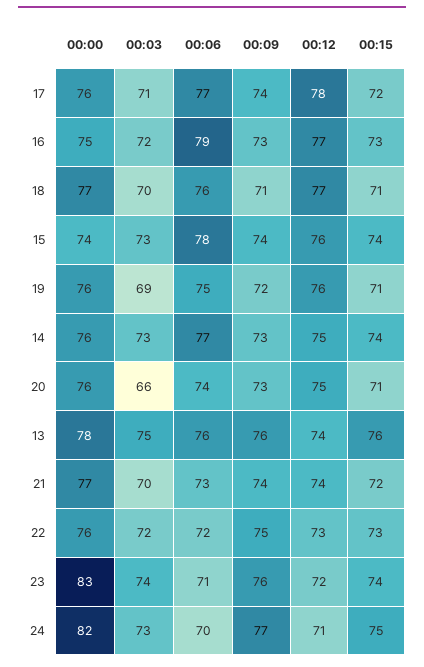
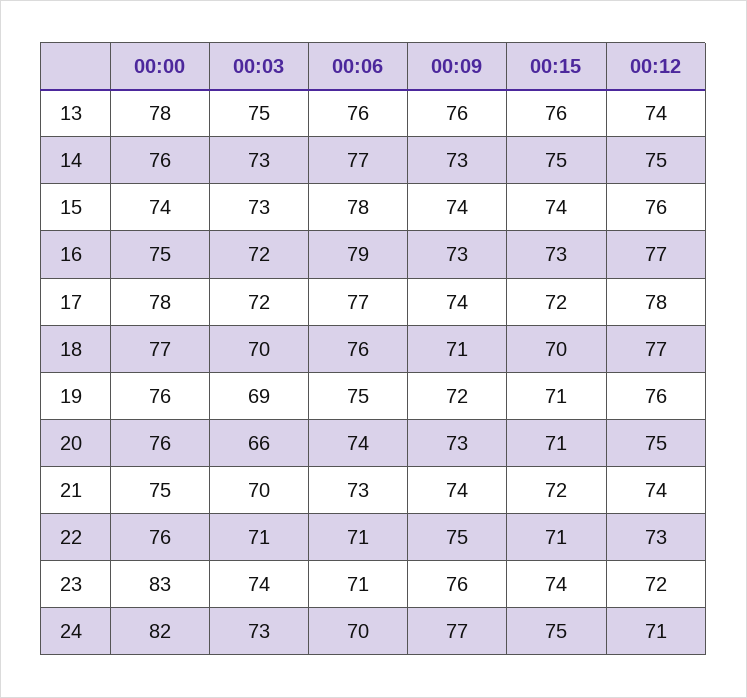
  {
    "00:00": {
-     "17": 76,
+     "17": 78,
      "16": 75,
      "18": 77,
      "15": 74,
      "19": 76,
      "14": 76,
      "20": 76,
      "13": 78,
-     "21": 77,
+     "21": 75,
      "22": 76,
      "23": 83,
      "24": 82
    },
    "00:03": {
-     "17": 71,
+     "17": 72,
      "16": 72,
      "18": 70,
      "15": 73,
      "19": 69,
      "14": 73,
      "20": 66,
      "13": 75,
      "21": 70,
-     "22": 72,
+     "22": 71,
      "23": 74,
      "24": 73
    },
    "00:06": {
      "17": 77,
      "16": 79,
      "18": 76,
      "15": 78,
      "19": 75,
      "14": 77,
      "20": 74,
      "13": 76,
      "21": 73,
-     "22": 72,
+     "22": 71,
      "23": 71,
      "24": 70
    },
    "00:09": {
      "17": 74,
      "16": 73,
      "18": 71,
      "15": 74,
      "19": 72,
      "14": 73,
      "20": 73,
      "13": 76,
      "21": 74,
      "22": 75,
      "23": 76,
      "24": 77
    },
    "00:12": {
      "17": 78,
      "16": 77,
      "18": 77,
      "15": 76,
      "19": 76,
      "14": 75,
      "20": 75,
      "13": 74,
      "21": 74,
      "22": 73,
      "23": 72,
      "24": 71
    },
    "00:15": {
      "17": 72,
      "16": 73,
-     "18": 71,
+     "18": 70,
      "15": 74,
      "19": 71,
-     "14": 74,
+     "14": 75,
      "20": 71,
      "13": 76,
      "21": 72,
-     "22": 73,
+     "22": 71,
      "23": 74,
      "24": 75
    }
  }

